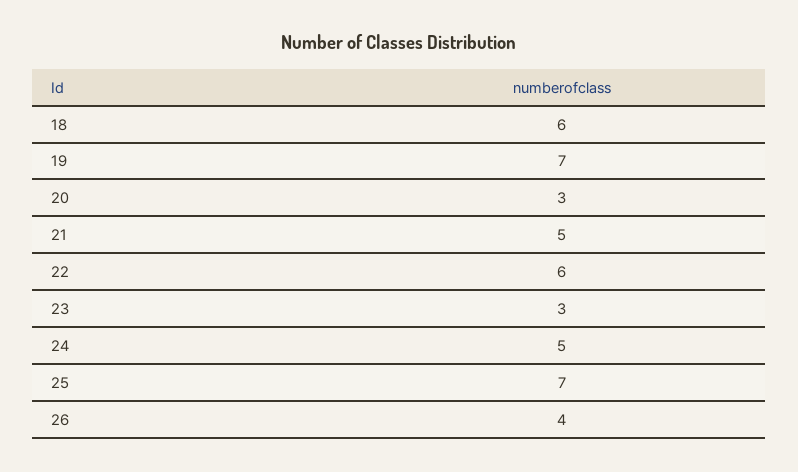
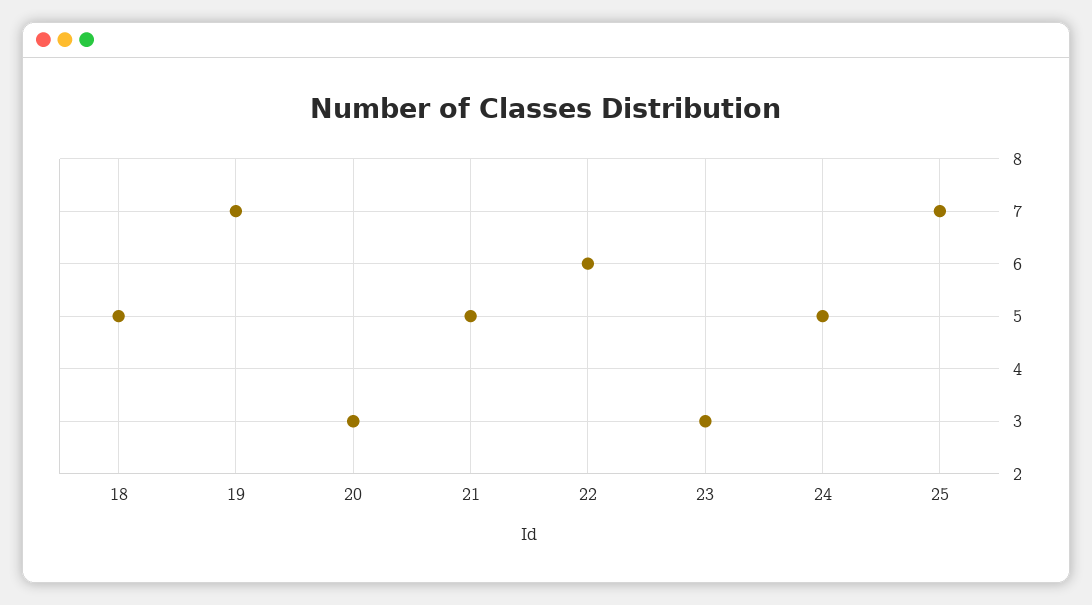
  {
-   "18": 6,
+   "18": 5,
    "19": 7,
    "20": 3,
    "21": 5,
    "22": 6,
    "23": 3,
    "24": 5,
-   "25": 7,
+   "25": 7
-   "26": 4
  }

